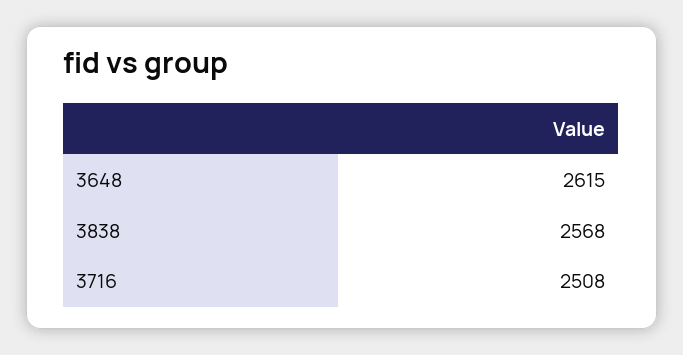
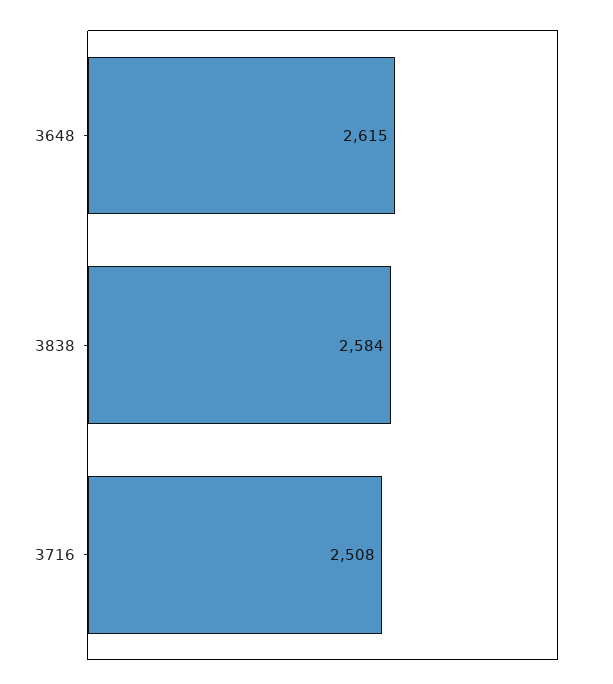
  {
    "3648": 2615,
-   "3838": 2568,
+   "3838": 2584,
    "3716": 2508
  }

